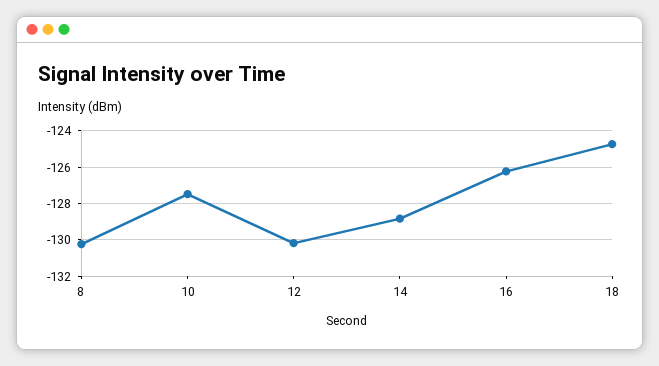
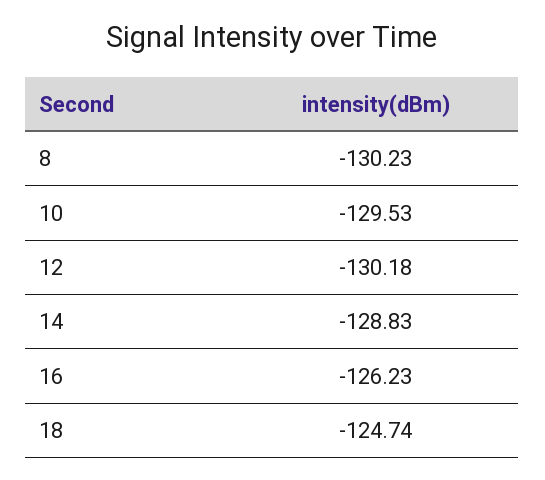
  {
    "8": -130.23,
-   "10": -127.5,
+   "10": -129.53,
    "12": -130.18,
    "14": -128.83,
    "16": -126.23,
    "18": -124.74
  }

